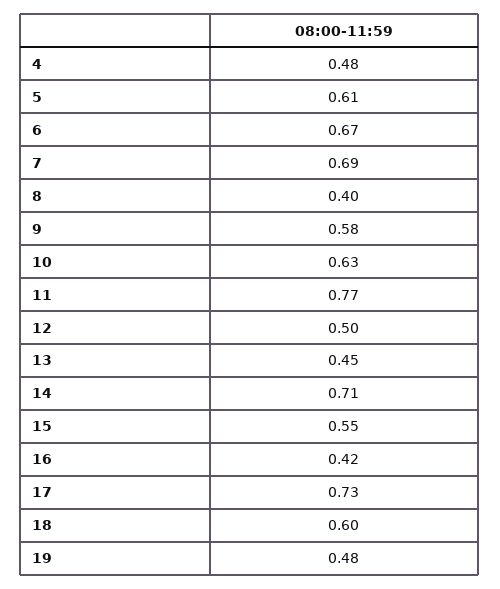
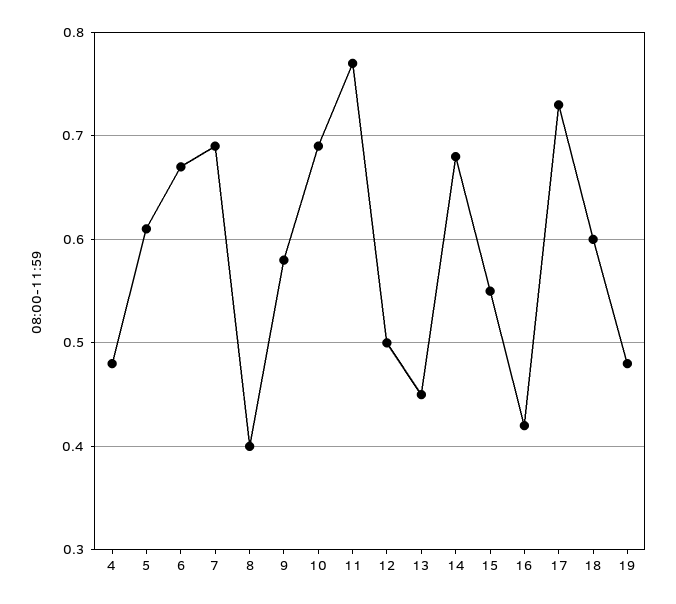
  {
    "4": 0.48,
    "5": 0.61,
    "6": 0.67,
    "7": 0.69,
    "8": 0.4,
    "9": 0.58,
-   "10": 0.63,
+   "10": 0.69,
    "11": 0.77,
    "12": 0.5,
    "13": 0.45,
-   "14": 0.71,
+   "14": 0.68,
    "15": 0.55,
    "16": 0.42,
    "17": 0.73,
    "18": 0.6,
    "19": 0.48
  }

